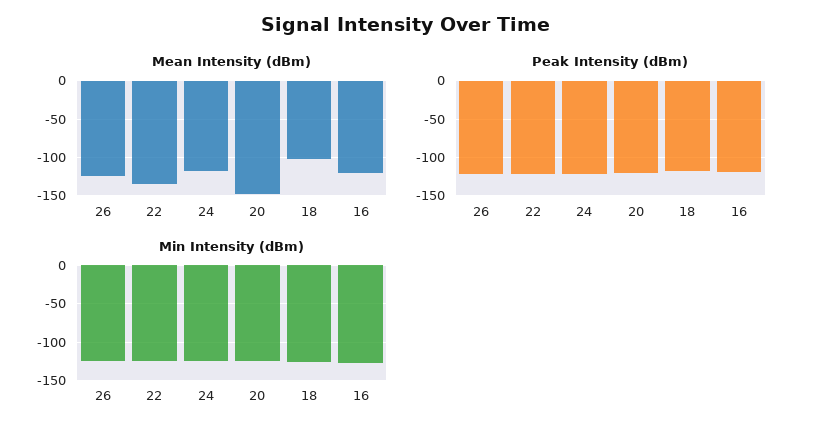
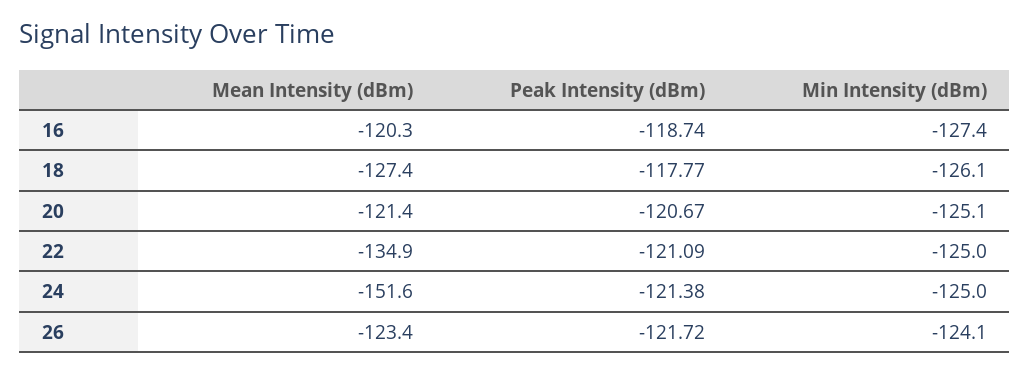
  {
    "Mean Intensity (dBm)": {
      "26": -123.4,
      "22": -134.9,
-     "24": -120,
+     "24": -151.6,
-     "20": -150,
+     "20": -121.4,
-     "18": -100,
+     "18": -127.4,
      "16": -120.3
    },
    "Peak Intensity (dBm)": {
      "26": -121.72,
      "22": -121.09,
      "24": -121.38,
      "20": -120.67,
      "18": -117.77,
      "16": -118.74
    },
    "Min Intensity (dBm)": {
      "26": -124.1,
      "22": -125,
      "24": -125,
      "20": -125.1,
      "18": -126.1,
      "16": -127.4
    }
  }

